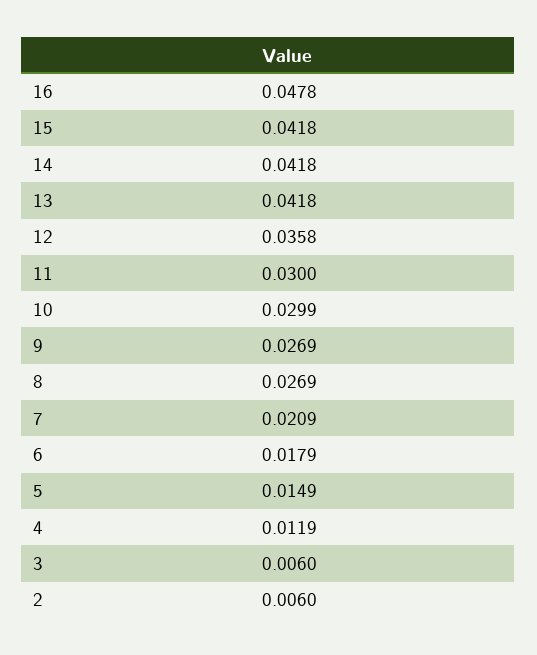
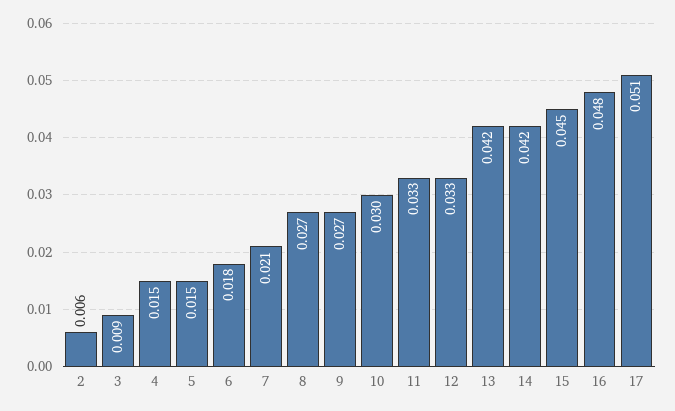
  {
    "16": 0.0478,
-   "15": 0.0418,
+   "15": 0.045,
    "14": 0.0418,
    "13": 0.0418,
-   "12": 0.0358,
+   "12": 0.033,
-   "11": 0.03,
+   "11": 0.033,
    "10": 0.0299,
    "9": 0.0269,
    "8": 0.0269,
    "7": 0.0209,
    "6": 0.0179,
    "5": 0.0149,
-   "4": 0.0119,
+   "4": 0.015,
-   "3": 0.006,
+   "3": 0.009,
-   "2": 0.006
+   "2": 0.006,
+   "17": 0.051
  }

